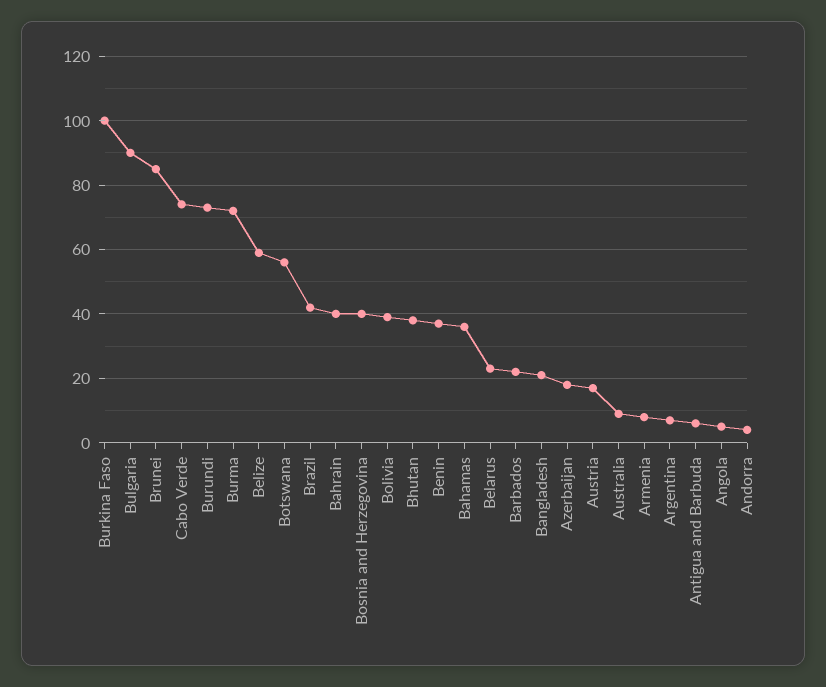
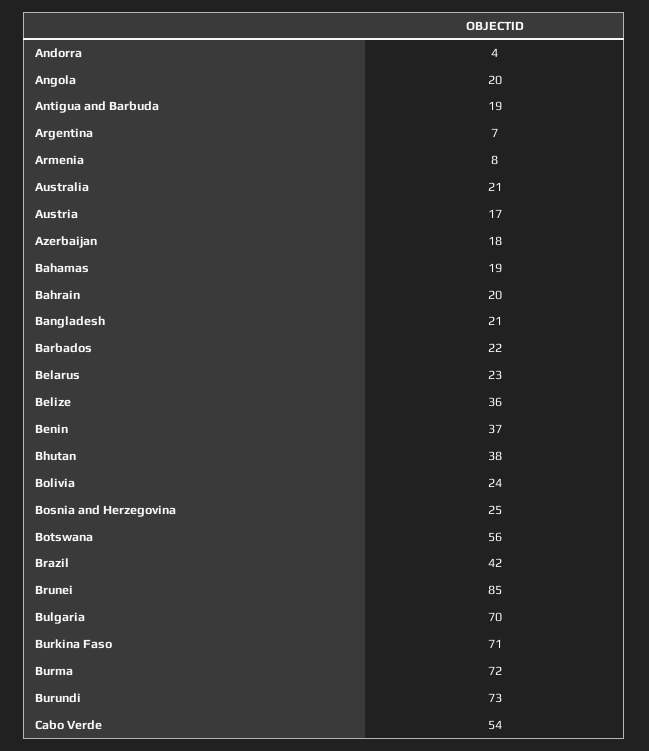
  {
-   "Burkina Faso": 100,
+   "Burkina Faso": 71,
-   "Bulgaria": 90,
+   "Bulgaria": 70,
    "Brunei": 85,
-   "Cabo Verde": 75,
+   "Cabo Verde": 54,
    "Burundi": 73,
    "Burma": 72,
-   "Belize": 60,
+   "Belize": 36,
    "Botswana": 56,
    "Brazil": 42,
-   "Bahrain": 40,
+   "Bahrain": 20,
-   "Bosnia and Herzegovina": 40,
+   "Bosnia and Herzegovina": 25,
-   "Bolivia": 40,
+   "Bolivia": 24,
    "Bhutan": 38,
    "Benin": 37,
-   "Bahamas": 35,
+   "Bahamas": 19,
    "Belarus": 23,
    "Barbados": 22,
    "Bangladesh": 21,
    "Azerbaijan": 18,
    "Austria": 17,
-   "Australia": 10,
+   "Australia": 21,
    "Armenia": 8,
    "Argentina": 7,
-   "Antigua and Barbuda": 5,
+   "Antigua and Barbuda": 19,
-   "Angola": 5,
+   "Angola": 20,
    "Andorra": 4
  }

